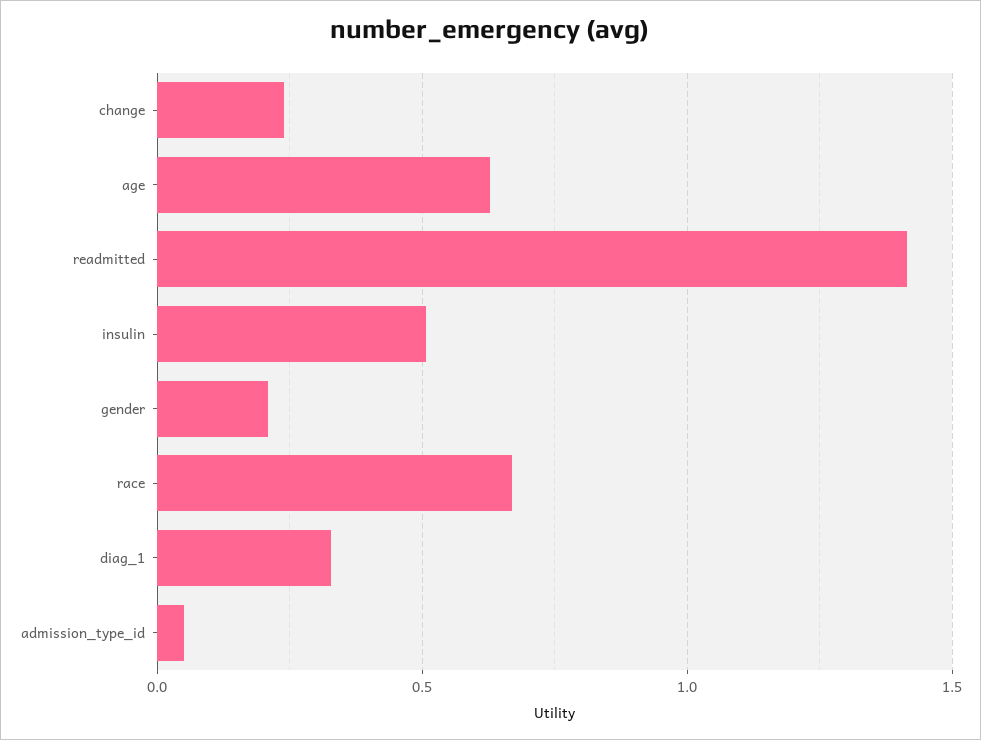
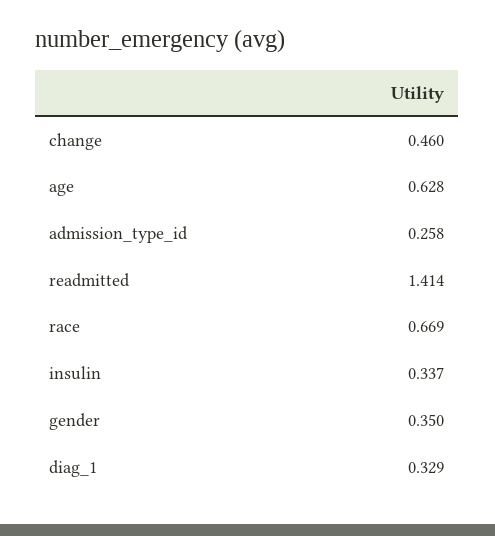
  {
-   "change": 0.25,
+   "change": 0.46,
    "age": 0.628,
    "readmitted": 1.414,
-   "insulin": 0.5,
+   "insulin": 0.337,
-   "gender": 0.2,
+   "gender": 0.35,
    "race": 0.669,
    "diag_1": 0.329,
-   "admission_type_id": 0.05
+   "admission_type_id": 0.258
  }

